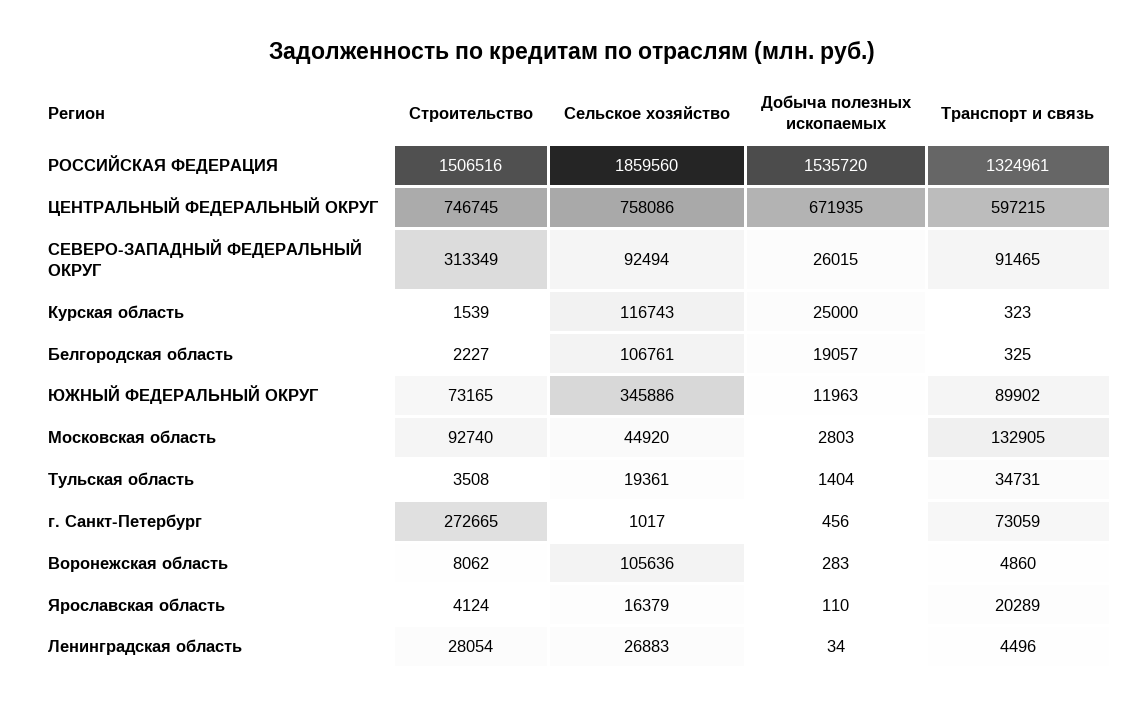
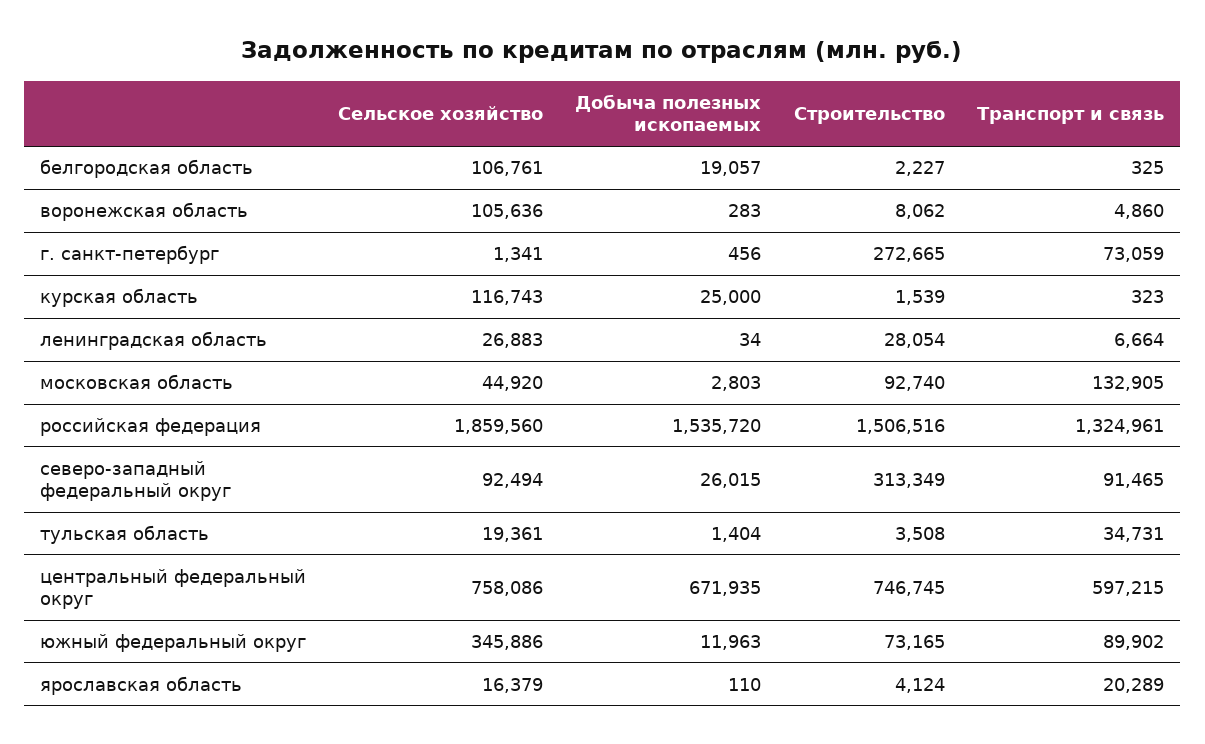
  {
    "Строительство": {
      "РОССИЙСКАЯ ФЕДЕРАЦИЯ": 1506516,
      "ЦЕНТРАЛЬНЫЙ ФЕДЕРАЛЬНЫЙ ОКРУГ": 746745,
      "СЕВЕРО-ЗАПАДНЫЙ ФЕДЕРАЛЬНЫЙ ОКРУГ": 313349,
      "Курская область": 1539,
      "Белгородская область": 2227,
      "ЮЖНЫЙ ФЕДЕРАЛЬНЫЙ ОКРУГ": 73165,
      "Московская область": 92740,
      "Тульская область": 3508,
      "г. Санкт-Петербург": 272665,
      "Воронежская область": 8062,
      "Ярославская область": 4124,
      "Ленинградская область": 28054
    },
    "Сельское хозяйство": {
      "РОССИЙСКАЯ ФЕДЕРАЦИЯ": 1859560,
      "ЦЕНТРАЛЬНЫЙ ФЕДЕРАЛЬНЫЙ ОКРУГ": 758086,
      "СЕВЕРО-ЗАПАДНЫЙ ФЕДЕРАЛЬНЫЙ ОКРУГ": 92494,
      "Курская область": 116743,
      "Белгородская область": 106761,
      "ЮЖНЫЙ ФЕДЕРАЛЬНЫЙ ОКРУГ": 345886,
      "Московская область": 44920,
      "Тульская область": 19361,
-     "г. Санкт-Петербург": 1017,
+     "г. Санкт-Петербург": 1341,
      "Воронежская область": 105636,
      "Ярославская область": 16379,
      "Ленинградская область": 26883
    },
    "Добыча полезных ископаемых": {
      "РОССИЙСКАЯ ФЕДЕРАЦИЯ": 1535720,
      "ЦЕНТРАЛЬНЫЙ ФЕДЕРАЛЬНЫЙ ОКРУГ": 671935,
      "СЕВЕРО-ЗАПАДНЫЙ ФЕДЕРАЛЬНЫЙ ОКРУГ": 26015,
      "Курская область": 25000,
      "Белгородская область": 19057,
      "ЮЖНЫЙ ФЕДЕРАЛЬНЫЙ ОКРУГ": 11963,
      "Московская область": 2803,
      "Тульская область": 1404,
      "г. Санкт-Петербург": 456,
      "Воронежская область": 283,
      "Ярославская область": 110,
      "Ленинградская область": 34
    },
    "Транспорт и связь": {
      "РОССИЙСКАЯ ФЕДЕРАЦИЯ": 1324961,
      "ЦЕНТРАЛЬНЫЙ ФЕДЕРАЛЬНЫЙ ОКРУГ": 597215,
      "СЕВЕРО-ЗАПАДНЫЙ ФЕДЕРАЛЬНЫЙ ОКРУГ": 91465,
      "Курская область": 323,
      "Белгородская область": 325,
      "ЮЖНЫЙ ФЕДЕРАЛЬНЫЙ ОКРУГ": 89902,
      "Московская область": 132905,
      "Тульская область": 34731,
      "г. Санкт-Петербург": 73059,
      "Воронежская область": 4860,
      "Ярославская область": 20289,
-     "Ленинградская область": 4496
+     "Ленинградская область": 6664
    }
  }

